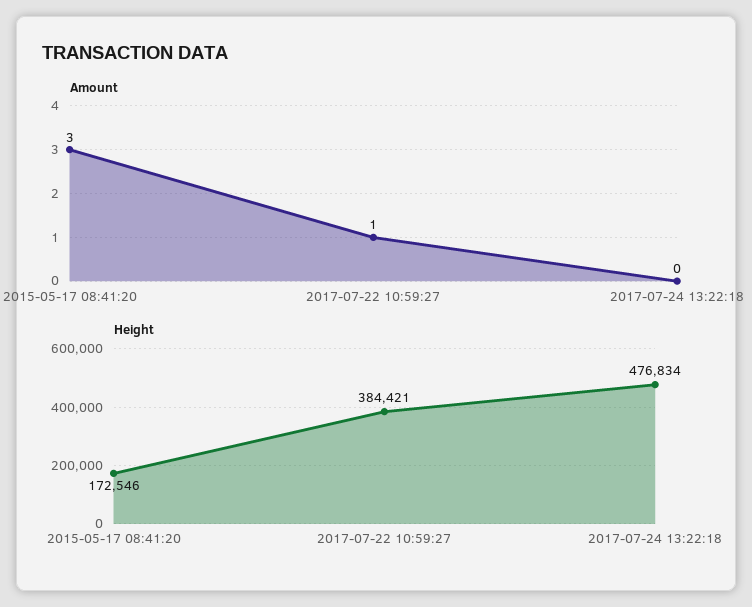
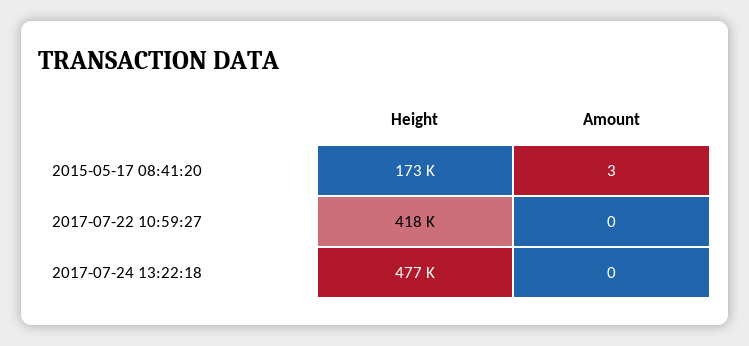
  {
    "Amount": {
      "2015-05-17 08:41:20": 3,
-     "2017-07-22 10:59:27": 1,
+     "2017-07-22 10:59:27": 0,
      "2017-07-24 13:22:18": 0
    },
    "Height": {
      "2015-05-17 08:41:20": 172546,
-     "2017-07-22 10:59:27": 384421,
+     "2017-07-22 10:59:27": 418000,
      "2017-07-24 13:22:18": 476834
    }
  }

